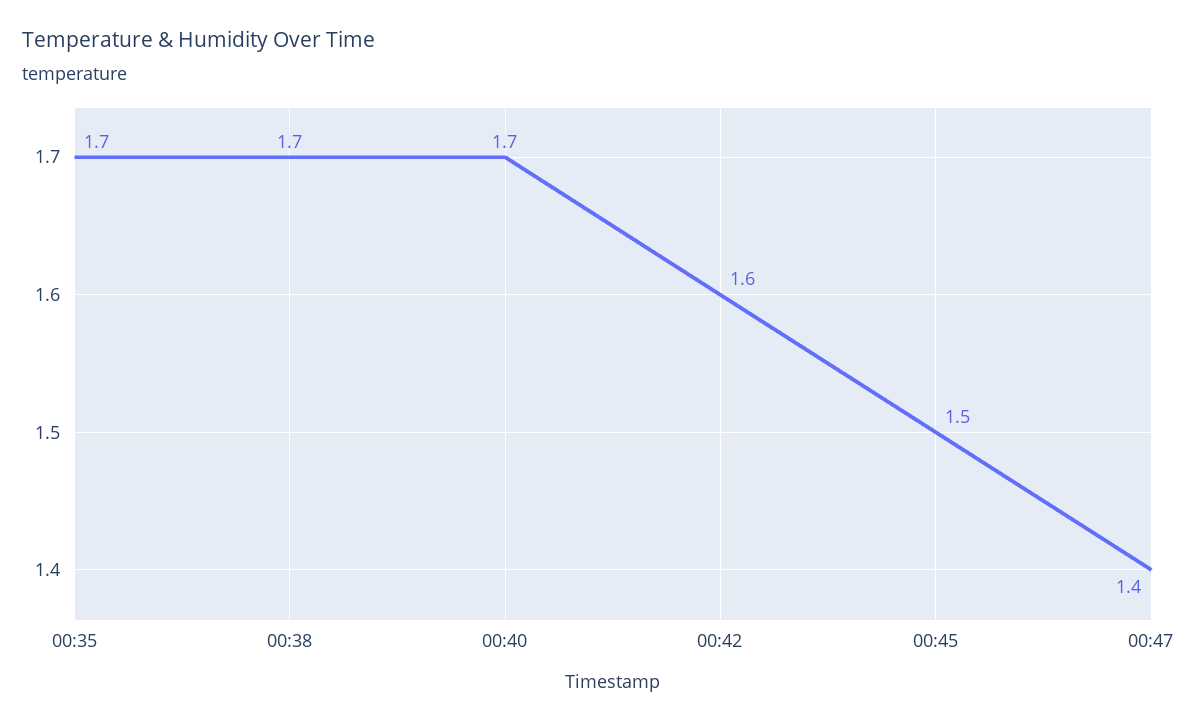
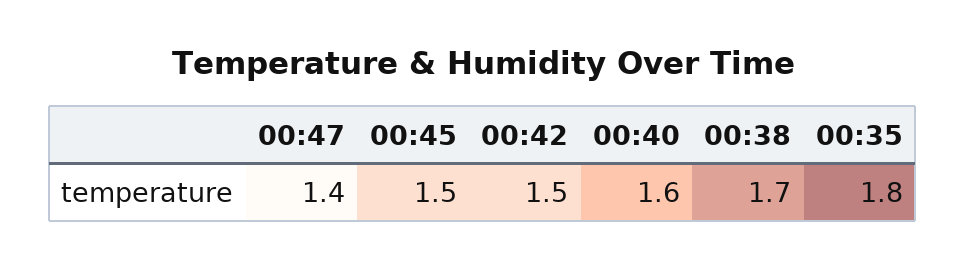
  {
-   "00:35": 1.7,
+   "00:35": 1.8,
    "00:38": 1.7,
-   "00:40": 1.7,
+   "00:40": 1.6,
-   "00:42": 1.6,
+   "00:42": 1.5,
    "00:45": 1.5,
    "00:47": 1.4
  }

